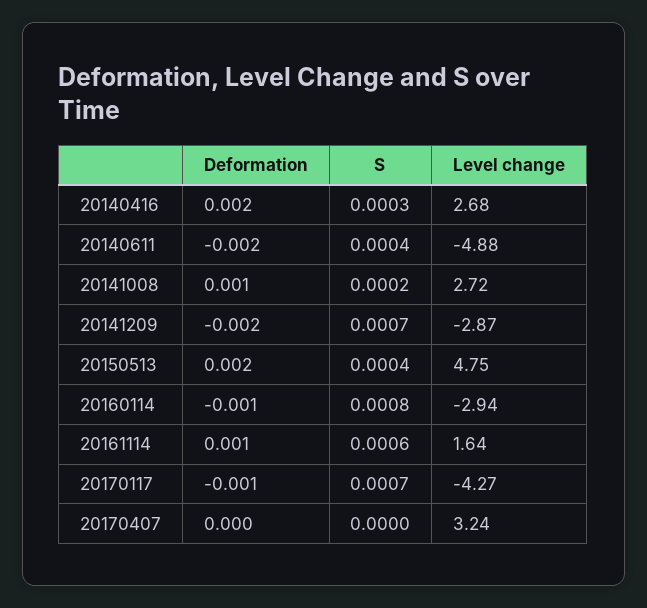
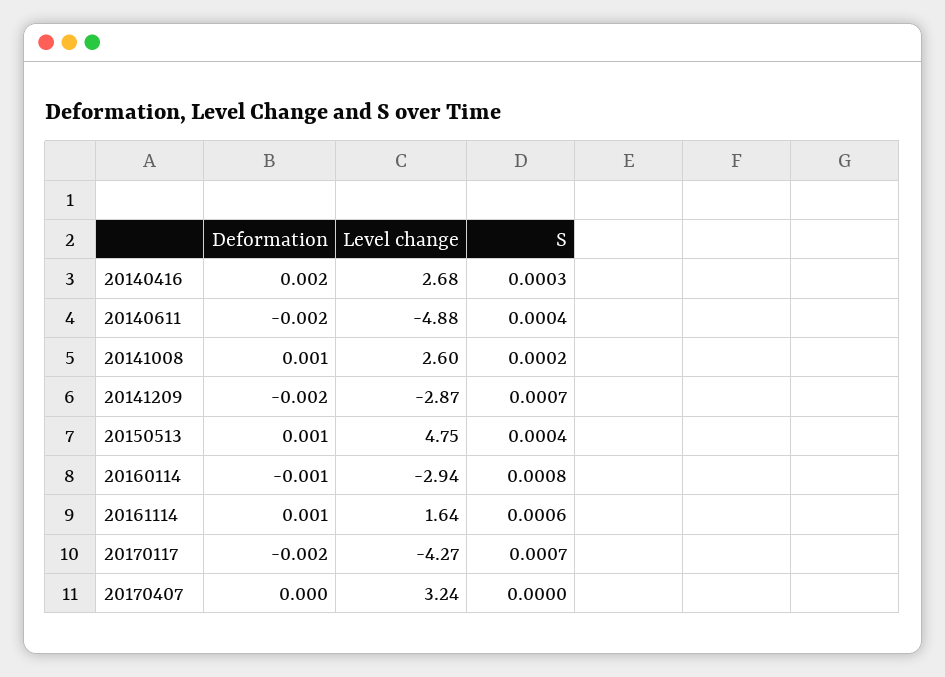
  {
    "Deformation": {
      "20140416": 0.002,
      "20140611": -0.002,
      "20141008": 0.001,
      "20141209": -0.002,
-     "20150513": 0.002,
+     "20150513": 0.001,
      "20160114": -0.001,
      "20161114": 0.001,
-     "20170117": -0.001,
+     "20170117": -0.002,
      "20170407": 0
    },
    "S": {
      "20140416": 0.0003,
      "20140611": 0.0004,
      "20141008": 0.0002,
      "20141209": 0.0007,
      "20150513": 0.0004,
      "20160114": 0.0008,
      "20161114": 0.0006,
      "20170117": 0.0007,
      "20170407": 0
    },
    "Level change": {
      "20140416": 2.68,
      "20140611": -4.88,
-     "20141008": 2.72,
+     "20141008": 2.6,
      "20141209": -2.87,
      "20150513": 4.75,
      "20160114": -2.94,
      "20161114": 1.64,
      "20170117": -4.27,
      "20170407": 3.24
    }
  }

